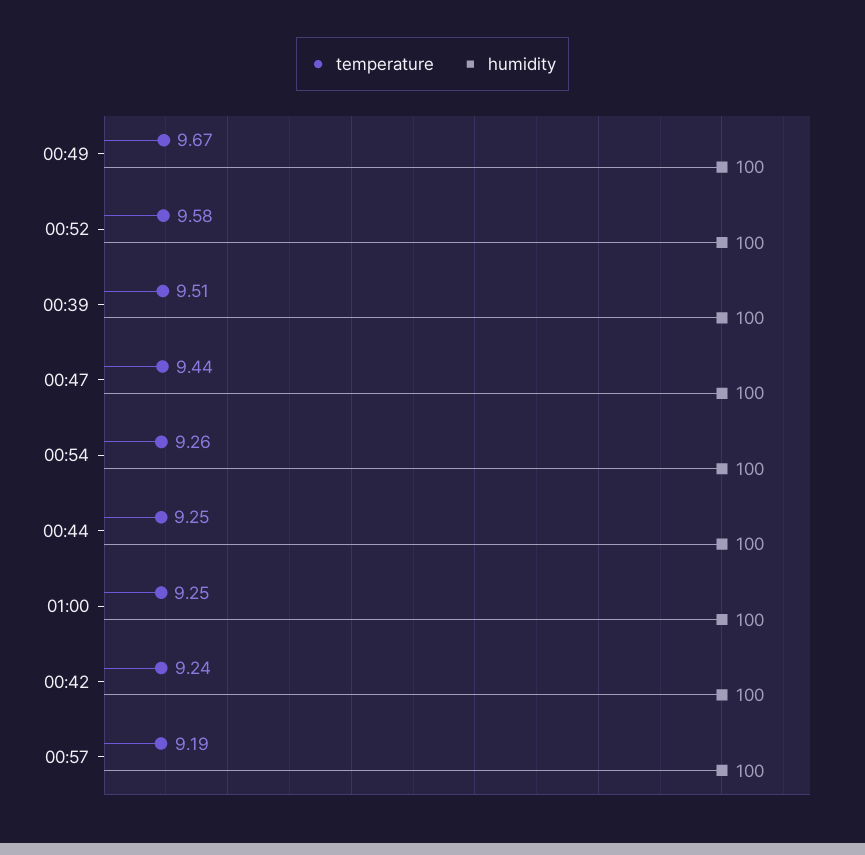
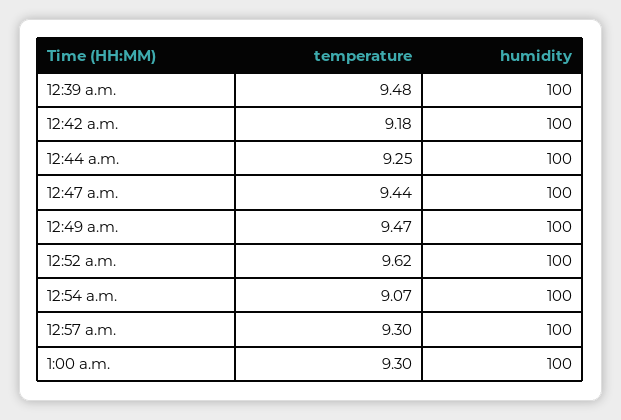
  {
    "temperature": {
-     "00:49": 9.67,
+     "00:49": 9.47,
-     "00:52": 9.58,
+     "00:52": 9.62,
-     "00:39": 9.51,
+     "00:39": 9.48,
      "00:47": 9.44,
-     "00:54": 9.26,
+     "00:54": 9.07,
      "00:44": 9.25,
-     "01:00": 9.25,
+     "01:00": 9.3,
-     "00:42": 9.24,
+     "00:42": 9.18,
-     "00:57": 9.19
+     "00:57": 9.3
    },
    "humidity": {
      "00:49": 100,
      "00:52": 100,
      "00:39": 100,
      "00:47": 100,
      "00:54": 100,
      "00:44": 100,
      "01:00": 100,
      "00:42": 100,
      "00:57": 100
    }
  }

